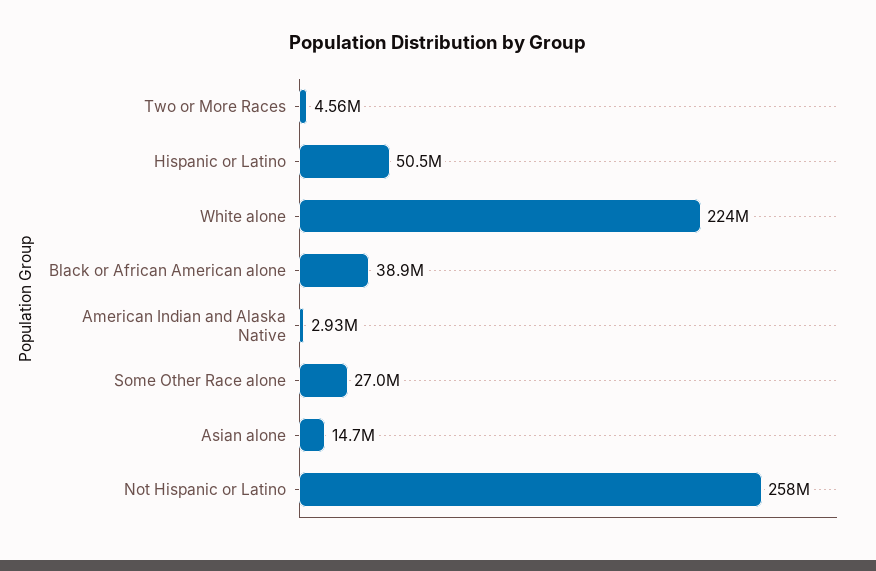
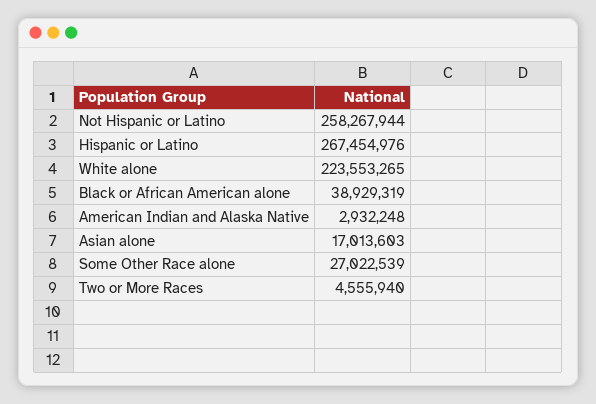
  {
    "Two or More Races": 4555940,
-   "Hispanic or Latino": 50500000,
+   "Hispanic or Latino": 267454976,
    "White alone": 223553265,
    "Black or African American alone": 38929319,
    "American Indian and Alaska Native": 2932248,
    "Some Other Race alone": 27022539,
-   "Asian alone": 14700000,
+   "Asian alone": 17013603,
    "Not Hispanic or Latino": 258267944
  }

